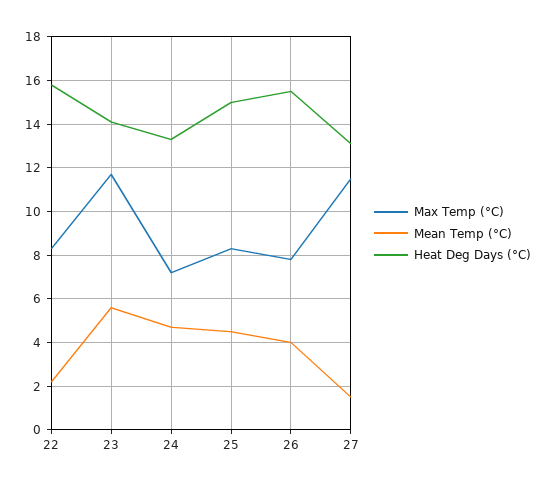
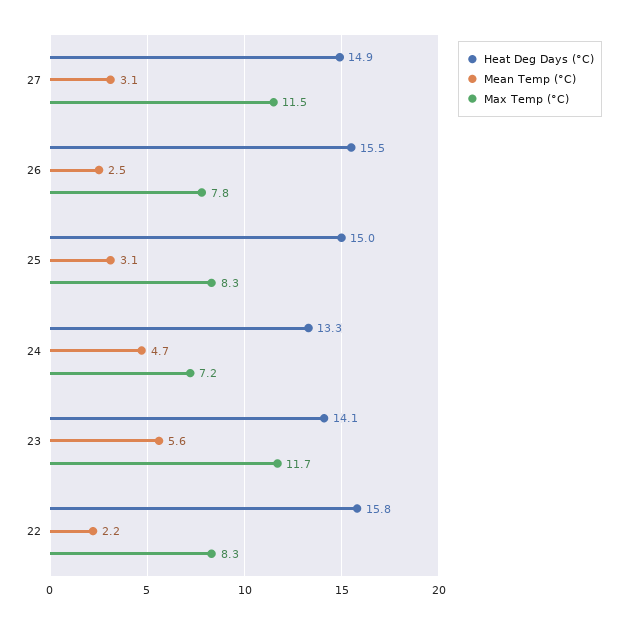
  {
    "Max Temp (°C)": {
      "22": 8.3,
      "23": 11.7,
      "24": 7.2,
      "25": 8.3,
      "26": 7.8,
      "27": 11.5
    },
    "Mean Temp (°C)": {
      "22": 2.2,
      "23": 5.6,
      "24": 4.7,
-     "25": 4.5,
+     "25": 3.1,
-     "26": 4,
+     "26": 2.5,
-     "27": 1.5
+     "27": 3.1
    },
    "Heat Deg Days (°C)": {
      "22": 15.8,
      "23": 14.1,
      "24": 13.3,
      "25": 15,
      "26": 15.5,
-     "27": 13
+     "27": 14.9
    }
  }

